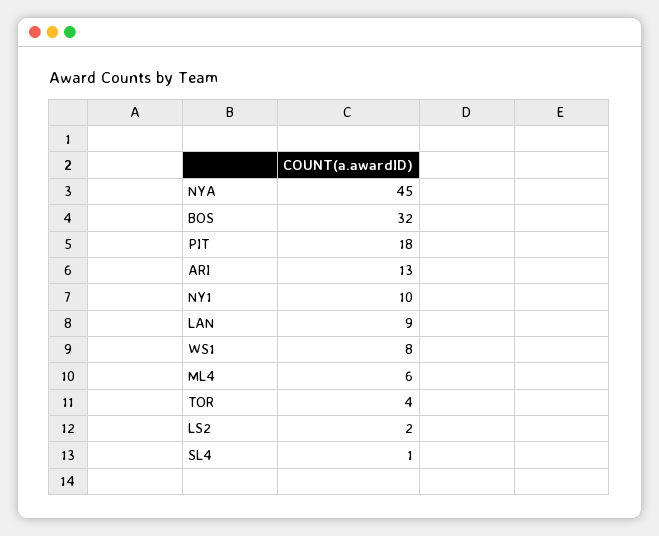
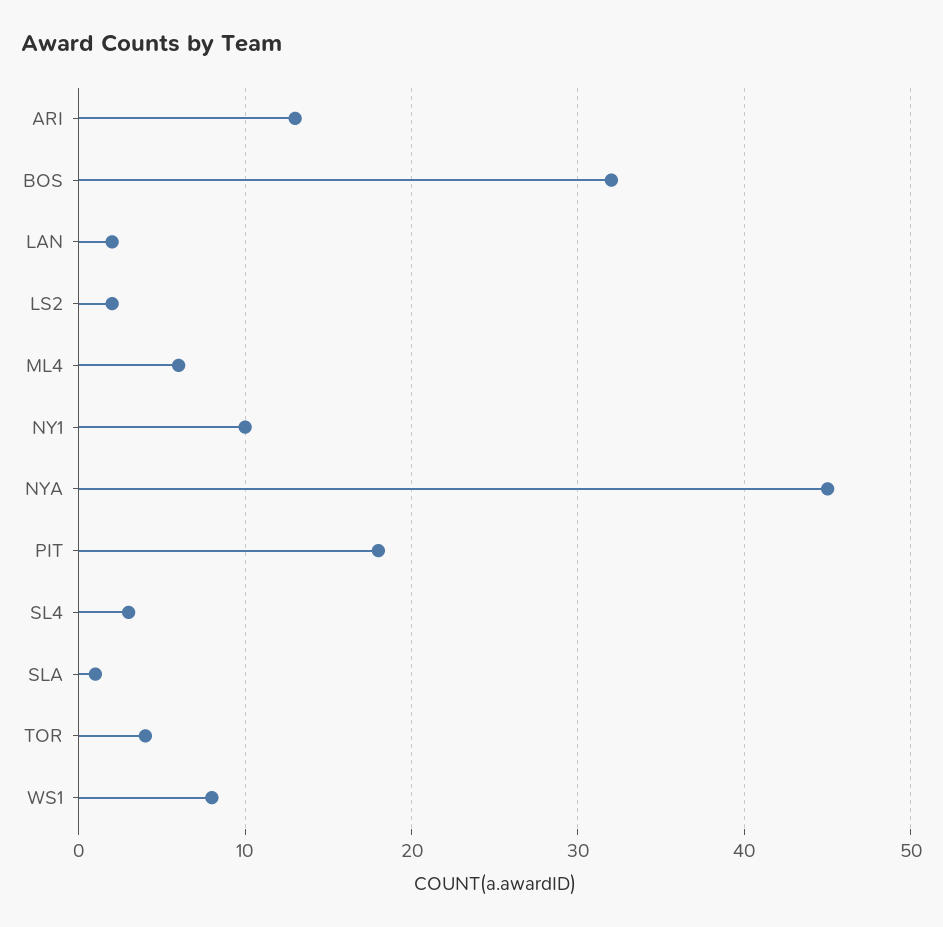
  {
    "NYA": 45,
    "BOS": 32,
    "PIT": 18,
    "ARI": 13,
    "NY1": 10,
-   "LAN": 9,
+   "LAN": 2,
    "WS1": 8,
    "ML4": 6,
    "TOR": 4,
    "LS2": 2,
-   "SL4": 1
+   "SL4": 3,
+   "SLA": 1
  }

